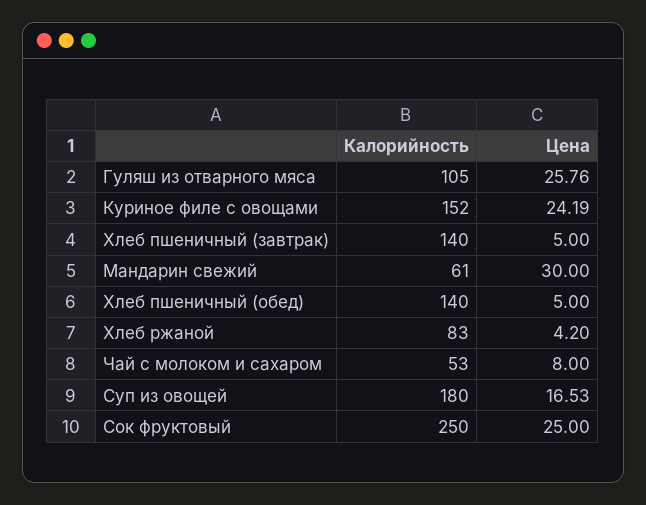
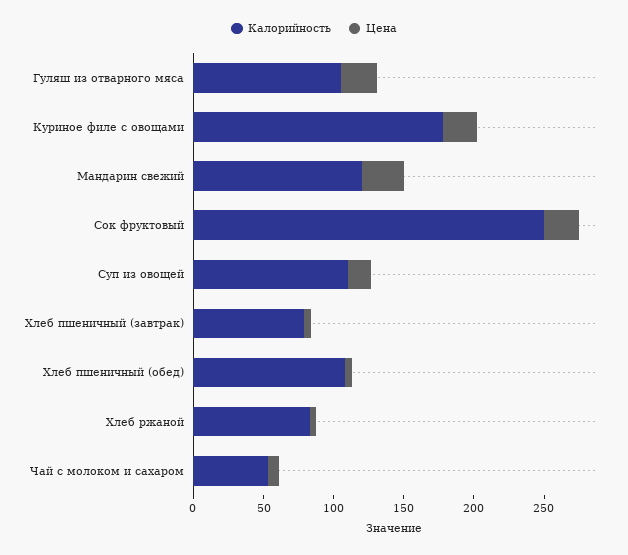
  {
    "Калорийность": {
      "Гуляш из отварного мяса": 105,
-     "Куриное филе с овощами": 152,
+     "Куриное филе с овощами": 180,
-     "Хлеб пшеничный (завтрак)": 140,
+     "Хлеб пшеничный (завтрак)": 80,
-     "Мандарин свежий": 61,
+     "Мандарин свежий": 120,
-     "Хлеб пшеничный (обед)": 140,
+     "Хлеб пшеничный (обед)": 110,
      "Хлеб ржаной": 83,
      "Чай с молоком и сахаром": 53,
-     "Суп из овощей": 180,
+     "Суп из овощей": 110,
      "Сок фруктовый": 250
    },
    "Цена": {
      "Гуляш из отварного мяса": 25.76,
      "Куриное филе с овощами": 24.19,
      "Хлеб пшеничный (завтрак)": 5,
      "Мандарин свежий": 30,
      "Хлеб пшеничный (обед)": 5,
      "Хлеб ржаной": 4.2,
      "Чай с молоком и сахаром": 8,
      "Суп из овощей": 16.53,
      "Сок фруктовый": 25
    }
  }

